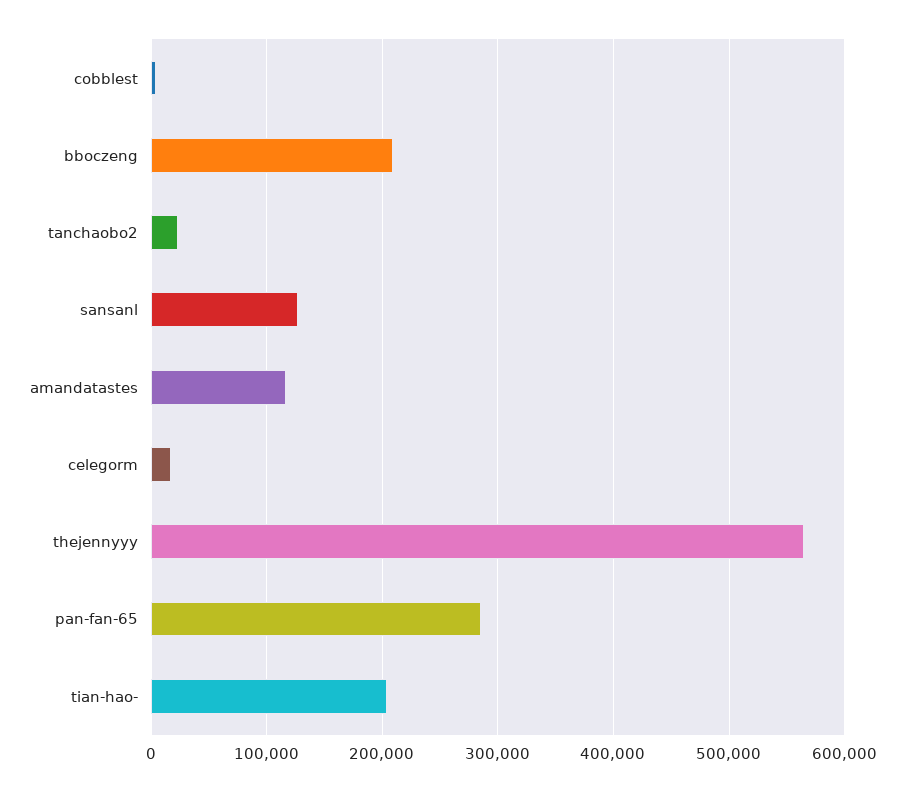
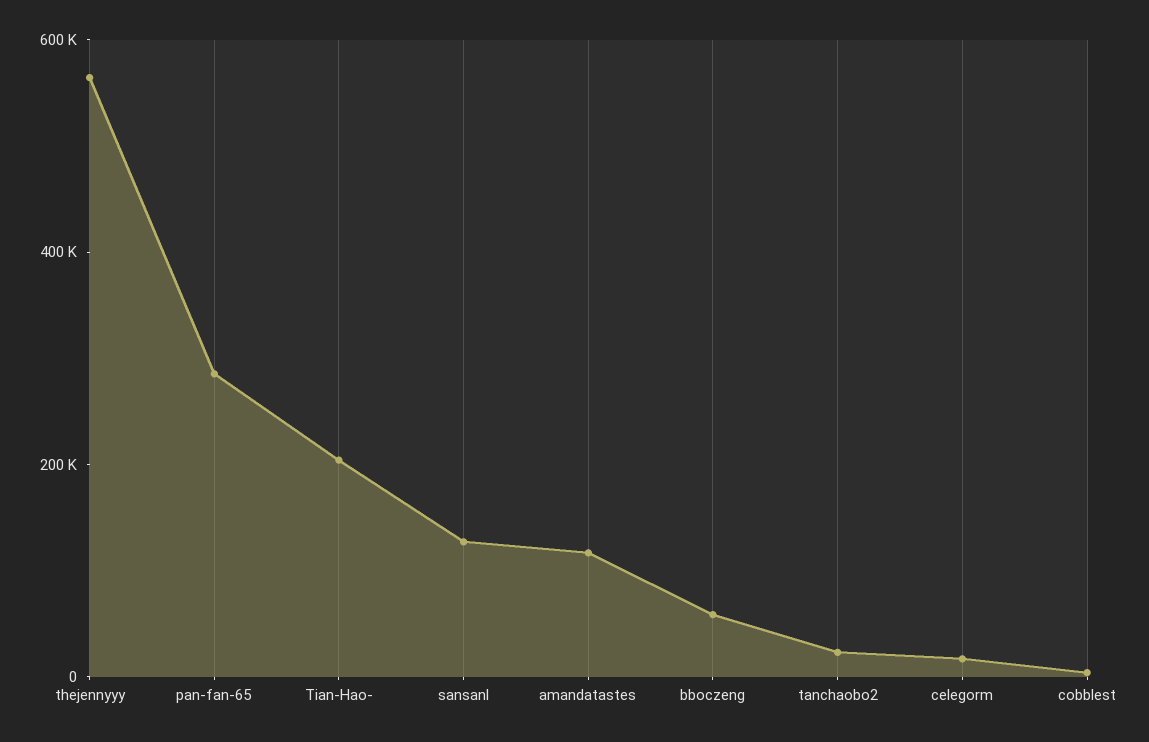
  {
    "cobblest": 0,
-   "bboczeng": 210000,
+   "bboczeng": 50000,
    "tanchaobo2": 20000,
    "sansanl": 130000,
    "amandatastes": 120000,
    "celegorm": 20000,
    "thejennyyy": 560000,
    "pan-fan-65": 290000,
    "tian-hao-": 200000
  }

